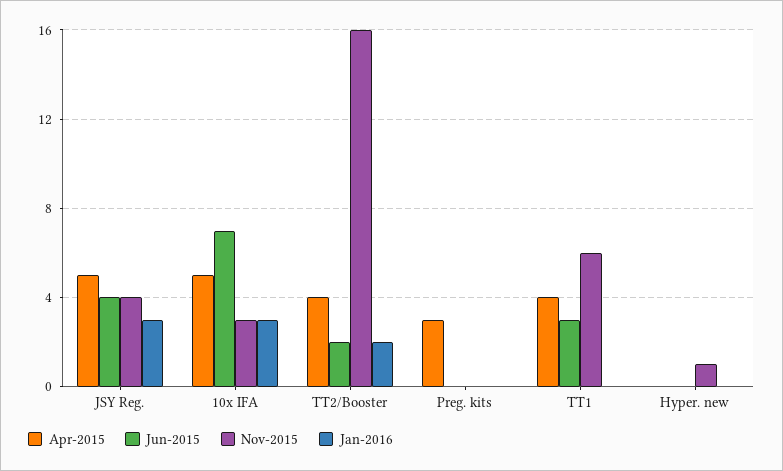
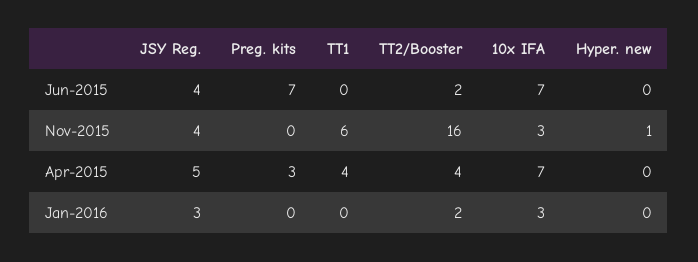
  {
    "Apr-2015": {
      "JSY Reg.": 5,
-     "10x IFA": 5,
+     "10x IFA": 7,
      "TT2/Booster": 4,
      "Preg. kits": 3,
      "TT1": 4,
      "Hyper. new": 0
    },
    "Jun-2015": {
      "JSY Reg.": 4,
      "10x IFA": 7,
      "TT2/Booster": 2,
-     "Preg. kits": 0,
+     "Preg. kits": 7,
-     "TT1": 3,
+     "TT1": 0,
      "Hyper. new": 0
    },
    "Nov-2015": {
      "JSY Reg.": 4,
      "10x IFA": 3,
      "TT2/Booster": 16,
      "Preg. kits": 0,
      "TT1": 6,
      "Hyper. new": 1
    },
    "Jan-2016": {
      "JSY Reg.": 3,
      "10x IFA": 3,
      "TT2/Booster": 2,
      "Preg. kits": 0,
      "TT1": 0,
      "Hyper. new": 0
    }
  }

